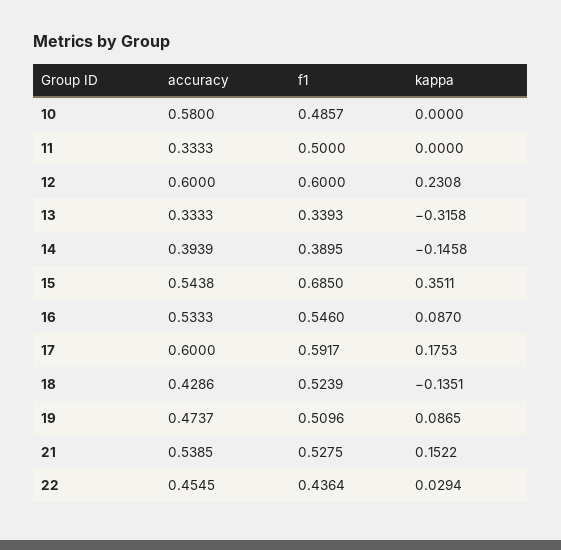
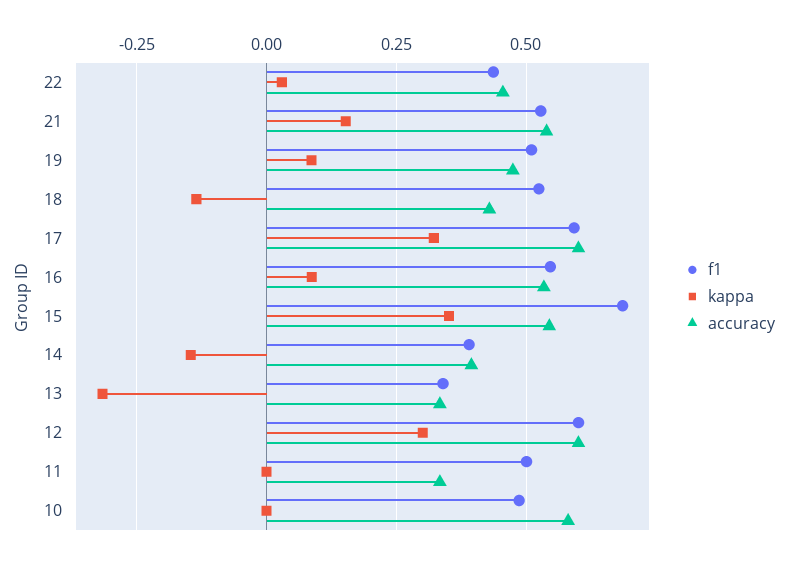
  {
    "accuracy": {
      "10": 0.58,
      "11": 0.3333,
      "12": 0.6,
      "13": 0.3333,
      "14": 0.3939,
      "15": 0.5438,
      "16": 0.5333,
      "17": 0.6,
      "18": 0.4286,
      "19": 0.4737,
      "21": 0.5385,
      "22": 0.4545
    },
    "f1": {
      "10": 0.4857,
      "11": 0.5,
      "12": 0.6,
      "13": 0.3393,
      "14": 0.3895,
      "15": 0.685,
      "16": 0.546,
      "17": 0.5917,
      "18": 0.5239,
      "19": 0.5096,
      "21": 0.5275,
      "22": 0.4364
    },
    "kappa": {
      "10": 0,
      "11": 0,
-     "12": 0.2308,
+     "12": 0.3,
      "13": -0.3158,
      "14": -0.1458,
      "15": 0.3511,
      "16": 0.087,
-     "17": 0.1753,
+     "17": 0.325,
      "18": -0.1351,
      "19": 0.0865,
      "21": 0.1522,
      "22": 0.0294
    }
  }

